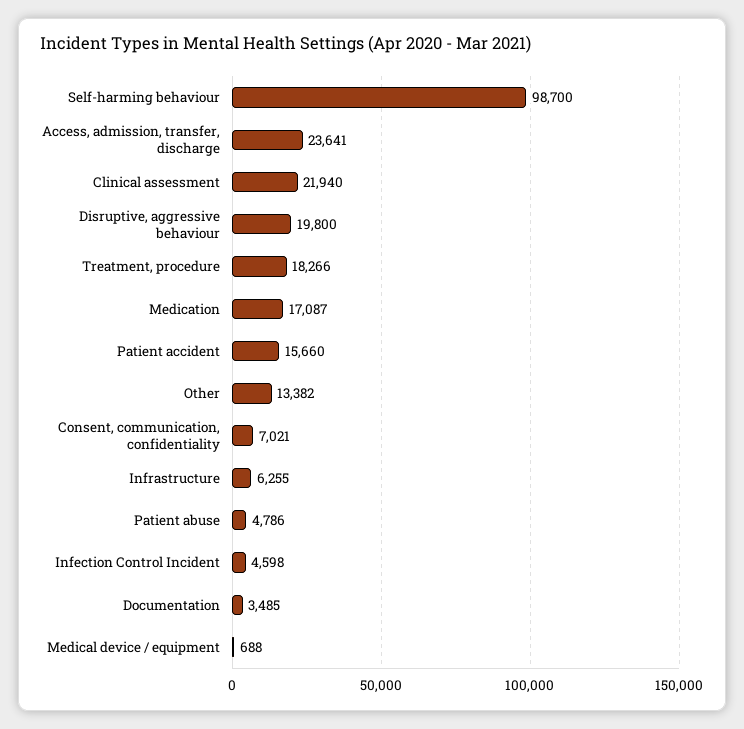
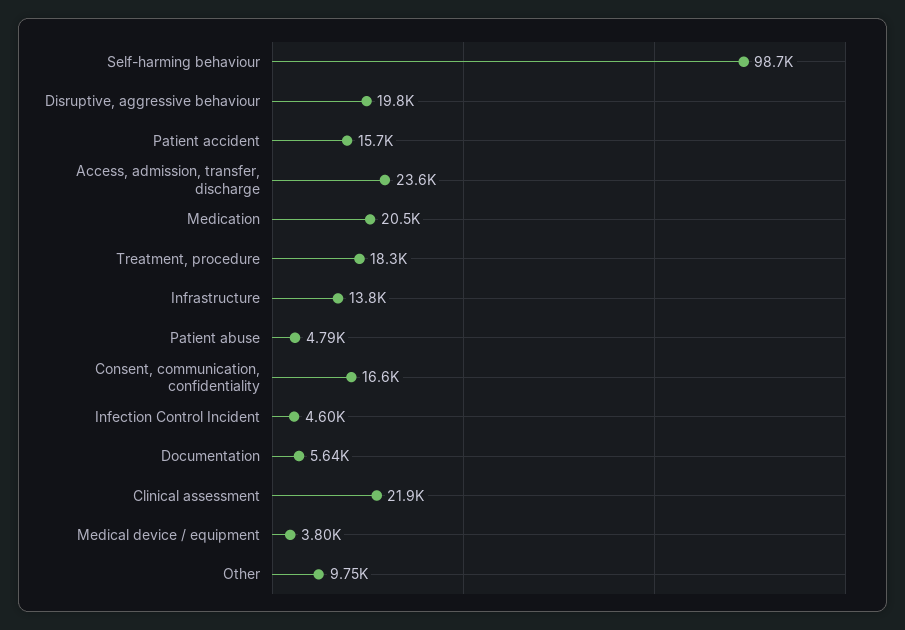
  {
    "Self-harming behaviour": 98700,
    "Access, admission, transfer, discharge": 23641,
    "Clinical assessment": 21940,
    "Disruptive, aggressive behaviour": 19800,
    "Treatment, procedure": 18266,
-   "Medication": 17087,
+   "Medication": 20500,
    "Patient accident": 15660,
-   "Other": 13382,
+   "Other": 9750,
-   "Consent, communication, confidentiality": 7021,
+   "Consent, communication, confidentiality": 16600,
-   "Infrastructure": 6255,
+   "Infrastructure": 13800,
    "Patient abuse": 4786,
    "Infection Control Incident": 4598,
-   "Documentation": 3485,
+   "Documentation": 5640,
-   "Medical device / equipment": 688
+   "Medical device / equipment": 3800
  }

